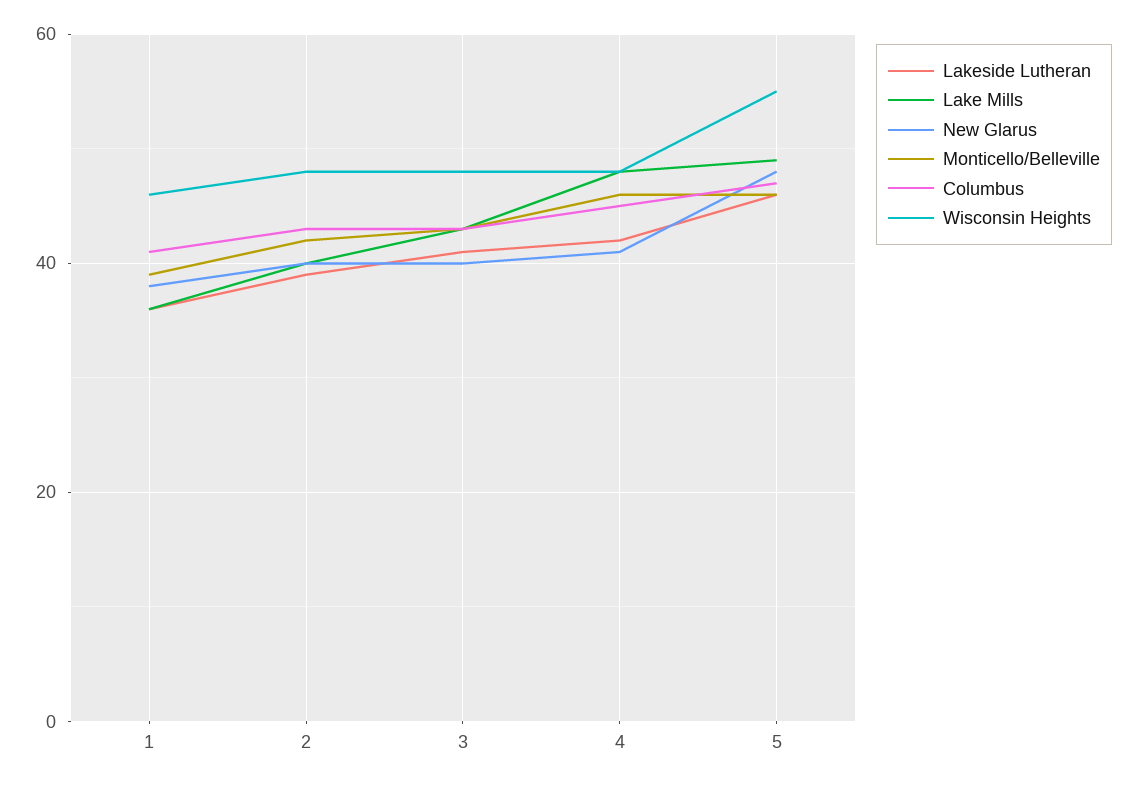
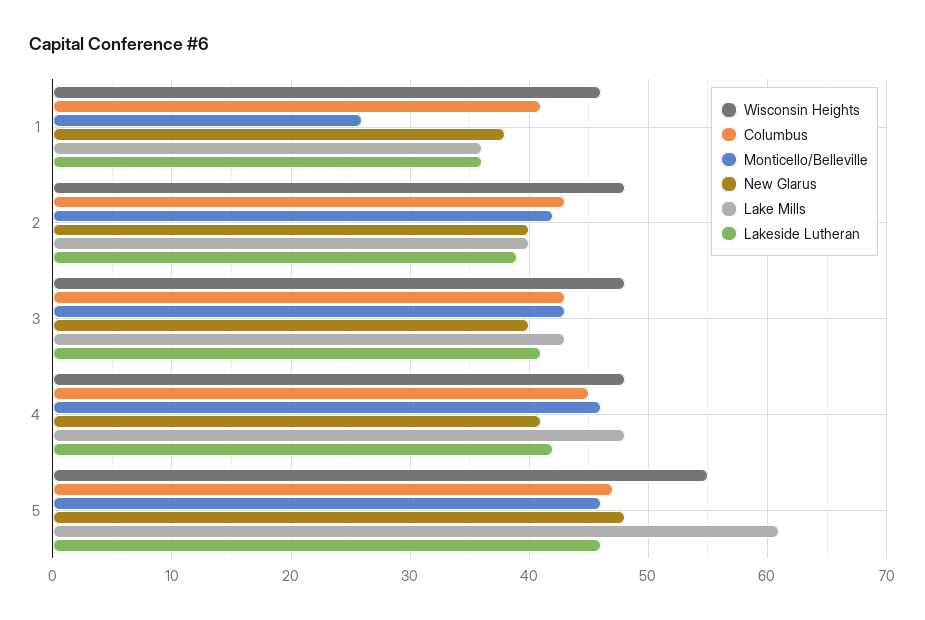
  {
    "Lakeside Lutheran": {
      "1": 36,
      "2": 39,
      "3": 41,
      "4": 42,
      "5": 46
    },
    "Lake Mills": {
      "1": 36,
      "2": 40,
      "3": 43,
      "4": 48,
-     "5": 50
+     "5": 61
    },
    "New Glarus": {
      "1": 38,
      "2": 40,
      "3": 40,
      "4": 41,
      "5": 48
    },
    "Monticello/Belleville": {
-     "1": 40,
+     "1": 26,
      "2": 42,
      "3": 43,
      "4": 46,
      "5": 46
    },
    "Columbus": {
      "1": 41,
      "2": 43,
      "3": 43,
      "4": 45,
      "5": 47
    },
    "Wisconsin Heights": {
      "1": 46,
      "2": 48,
      "3": 48,
      "4": 48,
      "5": 55
    }
  }

